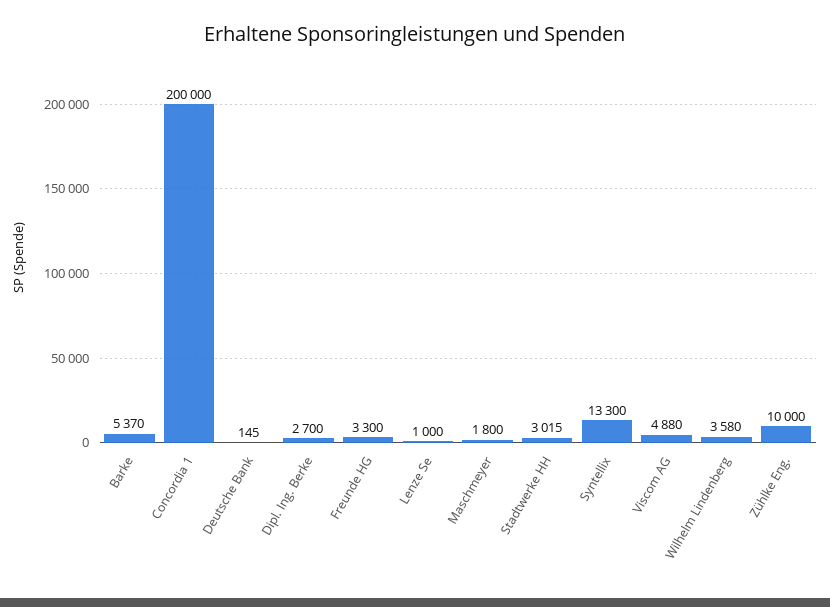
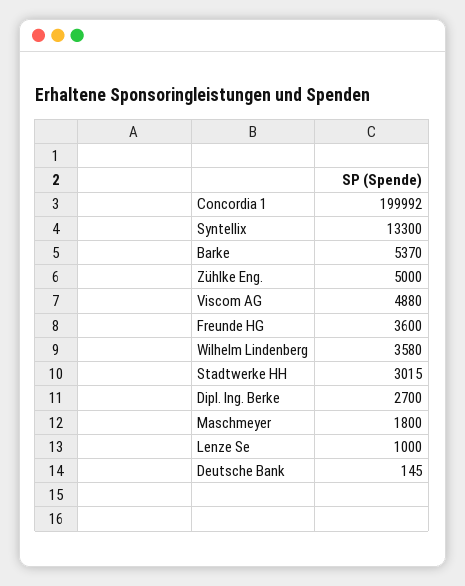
  {
    "Barke": 5370,
-   "Concordia 1": 200000,
+   "Concordia 1": 199992,
    "Deutsche Bank": 145,
    "Dipl. Ing. Berke": 2700,
-   "Freunde HG": 3300,
+   "Freunde HG": 3600,
    "Lenze Se": 1000,
    "Maschmeyer": 1800,
    "Stadtwerke HH": 3015,
    "Syntellix": 13300,
    "Viscom AG": 4880,
    "Wilhelm Lindenberg": 3580,
-   "Zühlke Eng.": 10000
+   "Zühlke Eng.": 5000
  }

